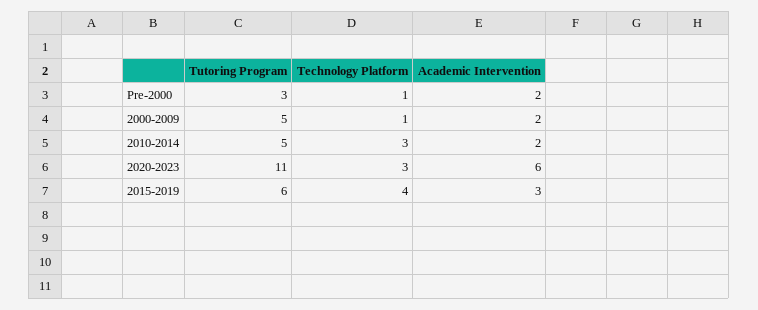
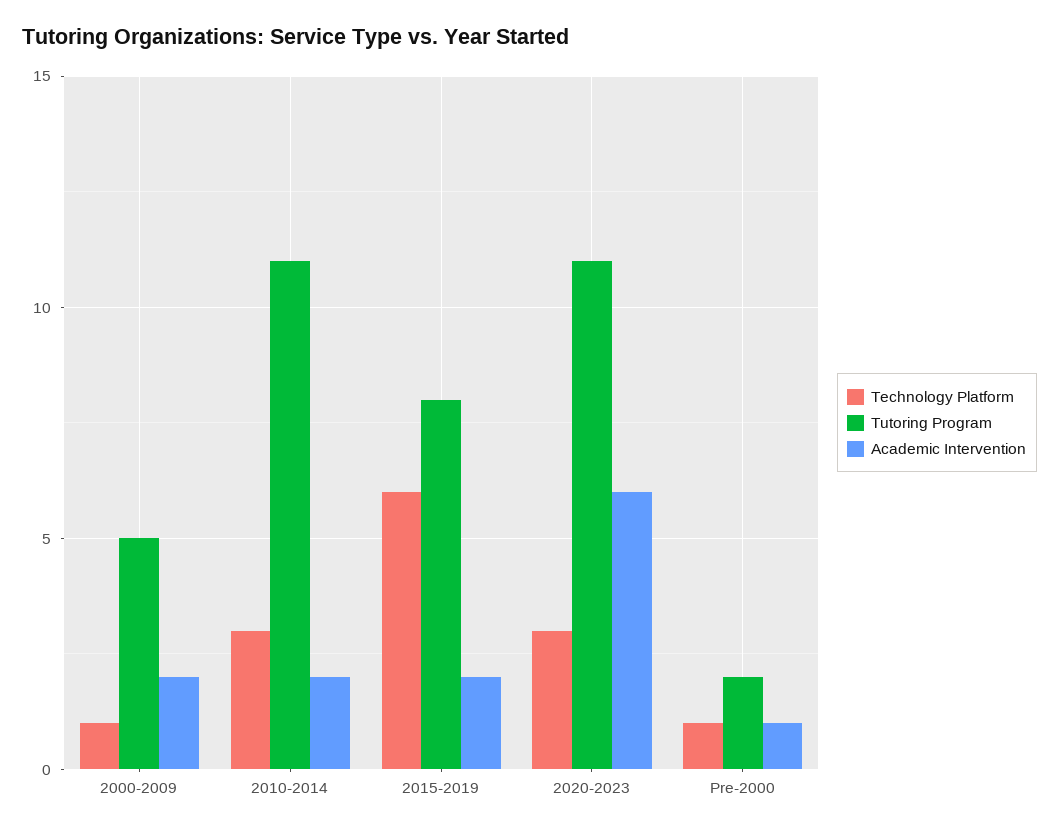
  {
    "Tutoring Program": {
-     "Pre-2000": 3,
+     "Pre-2000": 2,
      "2000-2009": 5,
-     "2010-2014": 5,
+     "2010-2014": 11,
      "2020-2023": 11,
-     "2015-2019": 6
+     "2015-2019": 8
    },
    "Technology Platform": {
      "Pre-2000": 1,
      "2000-2009": 1,
      "2010-2014": 3,
      "2020-2023": 3,
-     "2015-2019": 4
+     "2015-2019": 6
    },
    "Academic Intervention": {
-     "Pre-2000": 2,
+     "Pre-2000": 1,
      "2000-2009": 2,
      "2010-2014": 2,
      "2020-2023": 6,
-     "2015-2019": 3
+     "2015-2019": 2
    }
  }

